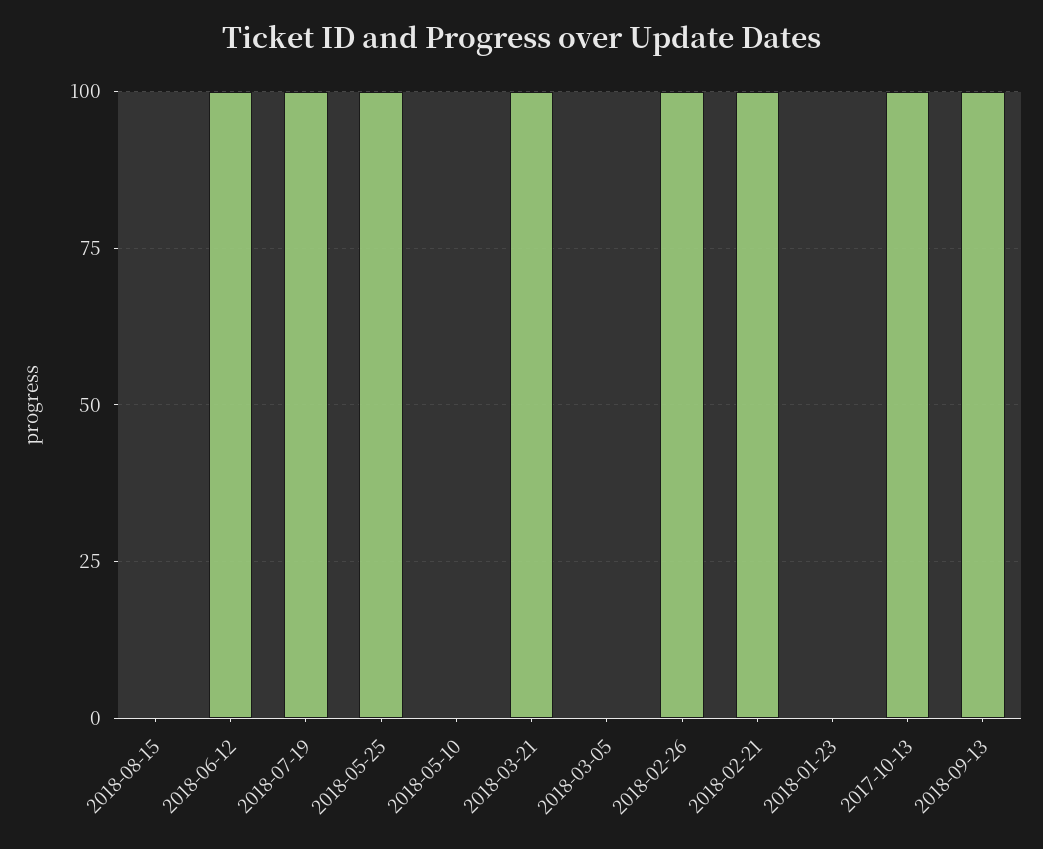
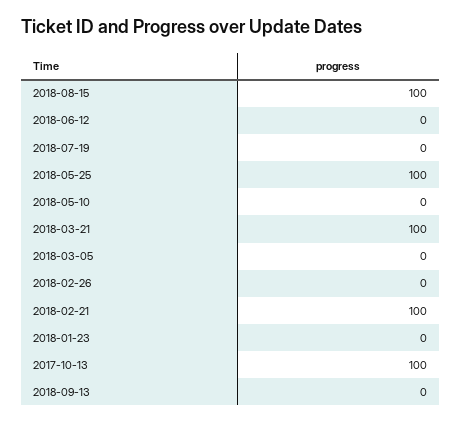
  {
-   "2018-08-15": 0,
+   "2018-08-15": 100,
-   "2018-06-12": 100,
+   "2018-06-12": 0,
-   "2018-07-19": 100,
+   "2018-07-19": 0,
    "2018-05-25": 100,
    "2018-05-10": 0,
    "2018-03-21": 100,
    "2018-03-05": 0,
-   "2018-02-26": 100,
+   "2018-02-26": 0,
    "2018-02-21": 100,
    "2018-01-23": 0,
    "2017-10-13": 100,
-   "2018-09-13": 100
+   "2018-09-13": 0
  }

